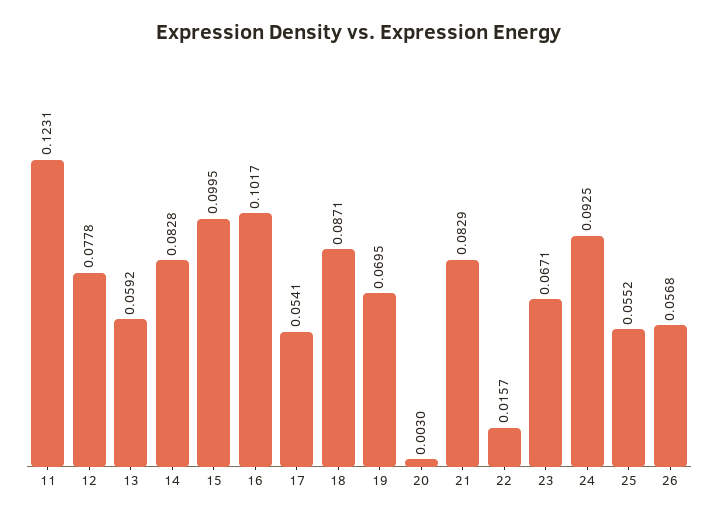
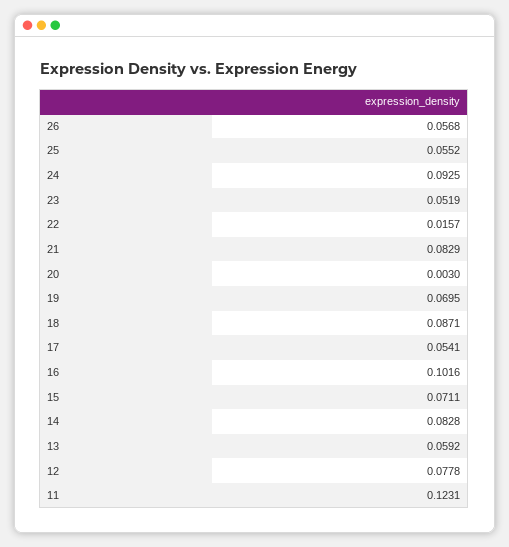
  {
    "11": 0.1231,
    "12": 0.0778,
    "13": 0.0592,
    "14": 0.0828,
-   "15": 0.0995,
+   "15": 0.0711,
-   "16": 0.1017,
+   "16": 0.1016,
    "17": 0.0541,
    "18": 0.0871,
    "19": 0.0695,
    "20": 0.003,
    "21": 0.0829,
    "22": 0.0157,
-   "23": 0.0671,
+   "23": 0.0519,
    "24": 0.0925,
    "25": 0.0552,
    "26": 0.0568
  }

